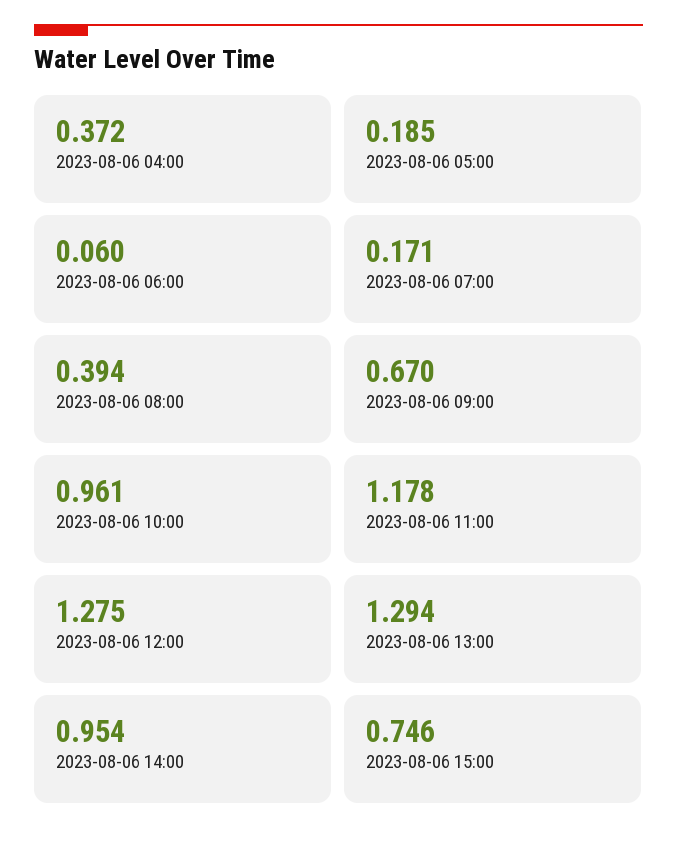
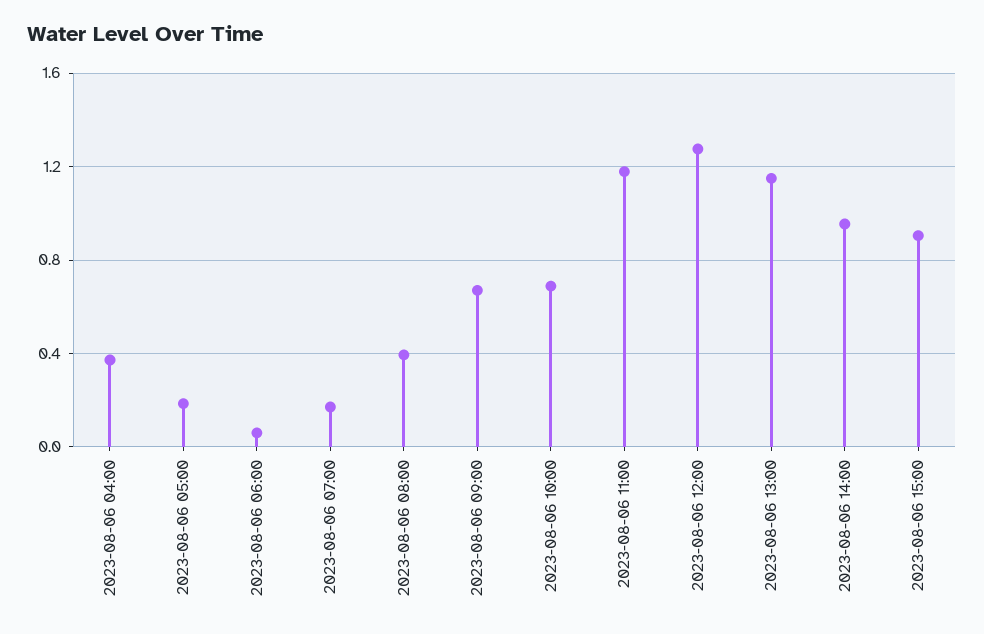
  {
    "2023-08-06 04:00": 0.372,
    "2023-08-06 05:00": 0.185,
    "2023-08-06 06:00": 0.06,
    "2023-08-06 07:00": 0.171,
    "2023-08-06 08:00": 0.394,
    "2023-08-06 09:00": 0.67,
-   "2023-08-06 10:00": 0.961,
+   "2023-08-06 10:00": 0.7,
    "2023-08-06 11:00": 1.178,
    "2023-08-06 12:00": 1.275,
-   "2023-08-06 13:00": 1.294,
+   "2023-08-06 13:00": 1.15,
    "2023-08-06 14:00": 0.954,
-   "2023-08-06 15:00": 0.746
+   "2023-08-06 15:00": 0.9
  }

